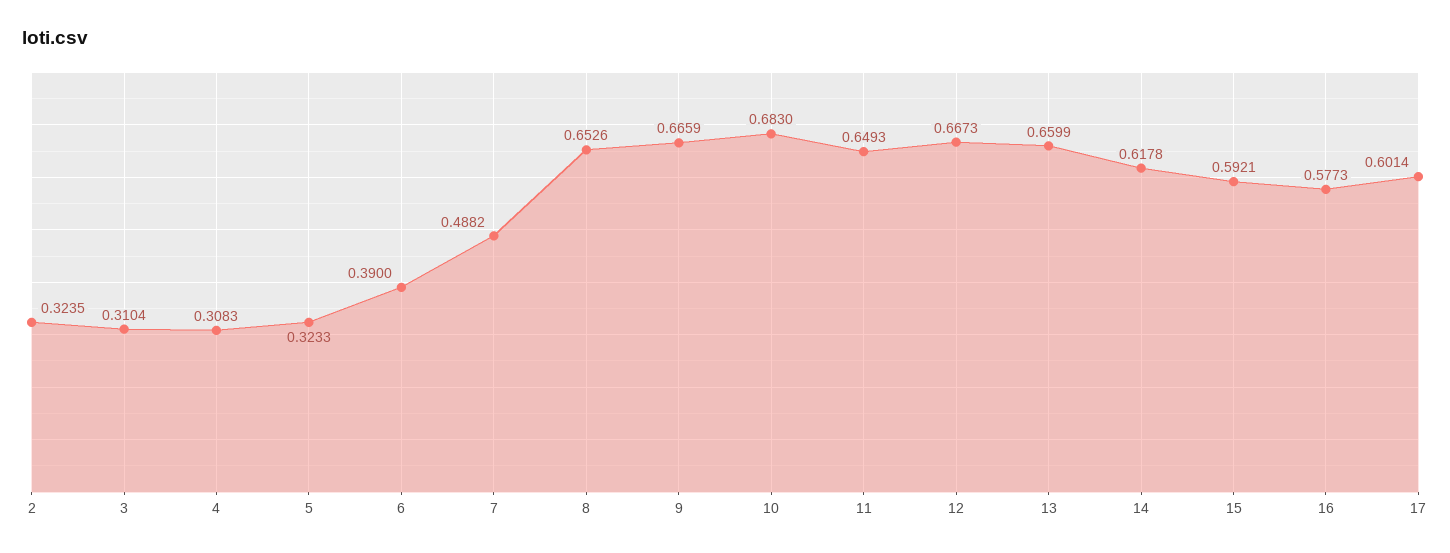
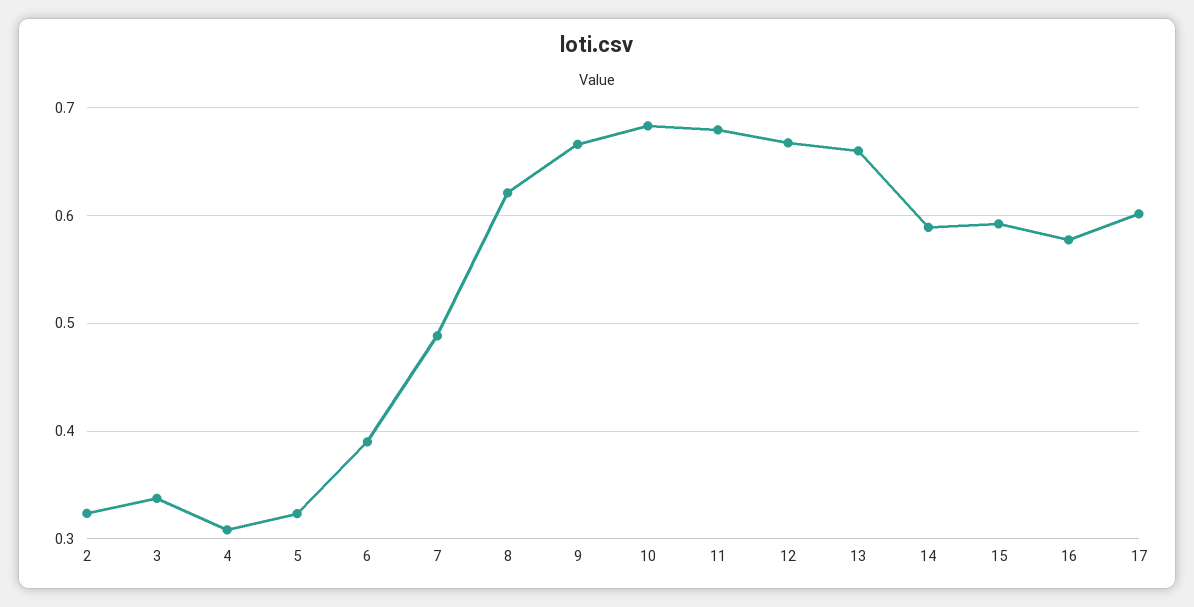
  {
    "2": 0.3235,
-   "3": 0.3104,
+   "3": 0.34,
    "4": 0.3083,
    "5": 0.3233,
    "6": 0.39,
    "7": 0.4882,
-   "8": 0.6526,
+   "8": 0.62,
    "9": 0.6659,
    "10": 0.683,
-   "11": 0.6493,
+   "11": 0.68,
    "12": 0.6673,
    "13": 0.6599,
-   "14": 0.6178,
+   "14": 0.59,
    "15": 0.5921,
    "16": 0.5773,
    "17": 0.6014
  }

